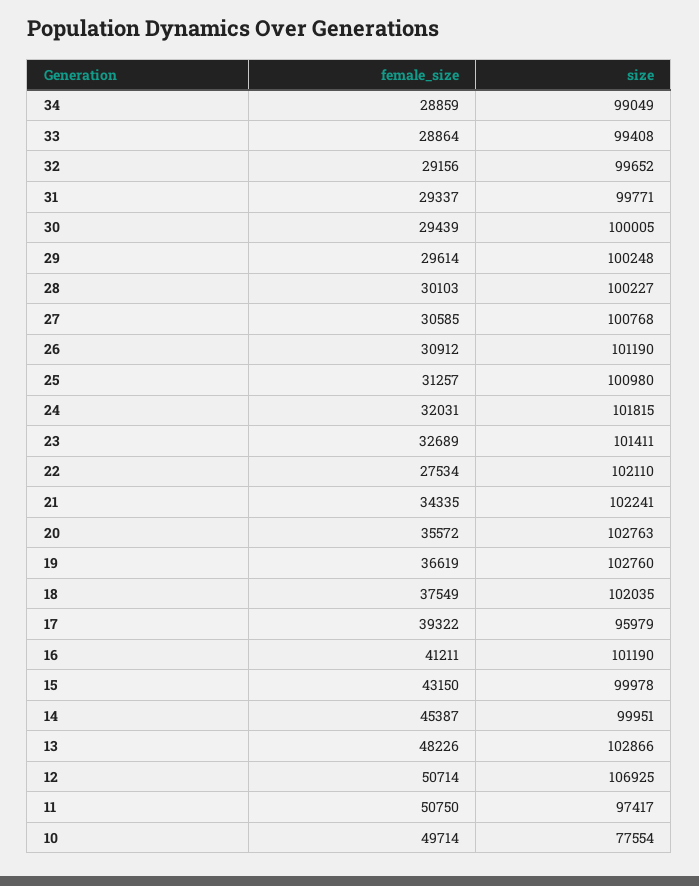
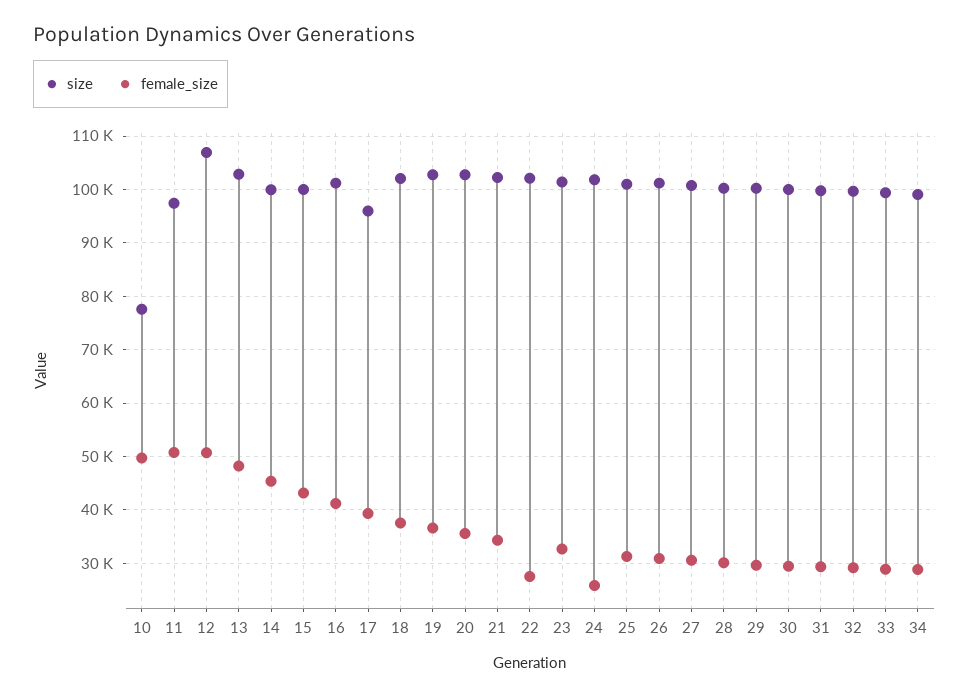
  {
    "female_size": {
      "34": 28859,
      "33": 28864,
      "32": 29156,
      "31": 29337,
      "30": 29439,
      "29": 29614,
      "28": 30103,
      "27": 30585,
      "26": 30912,
      "25": 31257,
-     "24": 32031,
+     "24": 26000,
      "23": 32689,
      "22": 27534,
      "21": 34335,
      "20": 35572,
      "19": 36619,
      "18": 37549,
      "17": 39322,
      "16": 41211,
      "15": 43150,
      "14": 45387,
      "13": 48226,
      "12": 50714,
      "11": 50750,
      "10": 49714
    },
    "size": {
      "34": 99049,
      "33": 99408,
      "32": 99652,
      "31": 99771,
      "30": 100005,
      "29": 100248,
      "28": 100227,
      "27": 100768,
      "26": 101190,
      "25": 100980,
      "24": 101815,
      "23": 101411,
      "22": 102110,
      "21": 102241,
      "20": 102763,
      "19": 102760,
      "18": 102035,
      "17": 95979,
      "16": 101190,
      "15": 99978,
      "14": 99951,
      "13": 102866,
      "12": 106925,
      "11": 97417,
      "10": 77554
    }
  }

